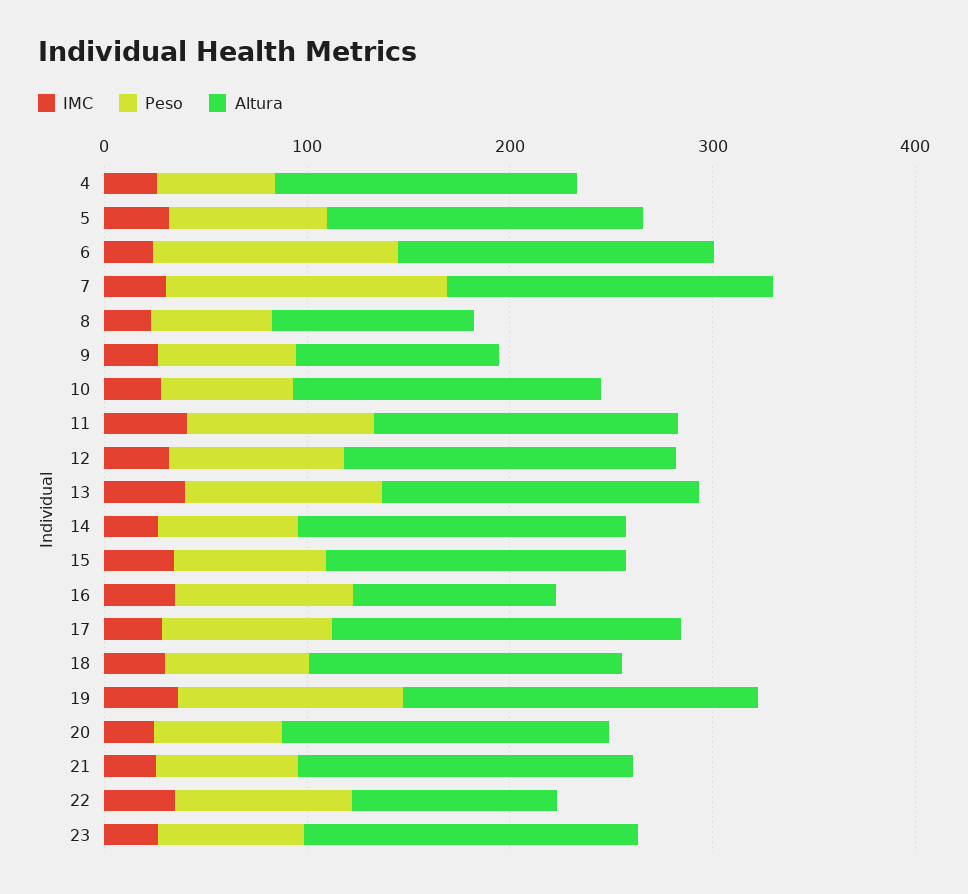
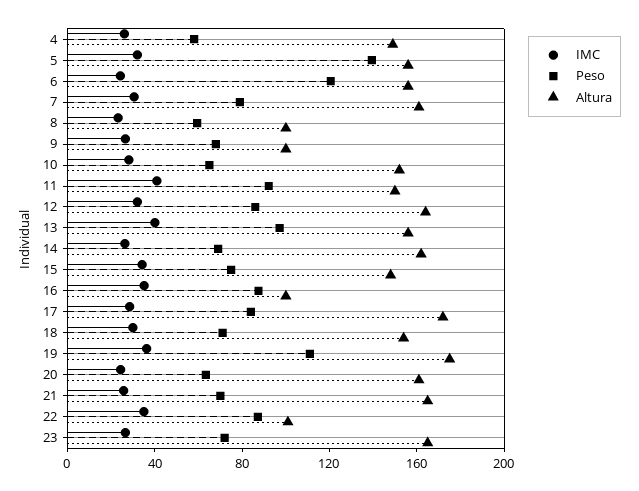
  {
    "IMC": {
      "4": 30,
      "5": 30,
      "6": 20,
      "7": 30,
      "8": 20,
      "9": 30,
      "10": 30,
      "11": 40,
      "12": 30,
      "13": 40,
      "14": 30,
      "15": 30,
      "16": 40,
      "17": 30,
      "18": 30,
      "19": 40,
      "20": 20,
      "21": 30,
      "22": 40,
      "23": 30
    },
    "Peso": {
      "4": 60,
-     "5": 80,
+     "5": 140,
      "6": 120,
-     "7": 140,
+     "7": 80,
      "8": 60,
      "9": 70,
      "10": 70,
      "11": 90,
      "12": 90,
      "13": 100,
      "14": 70,
      "15": 80,
      "16": 90,
      "17": 80,
      "18": 70,
      "19": 110,
      "20": 60,
      "21": 70,
      "22": 90,
      "23": 70
    },
    "Altura": {
      "4": 150,
      "5": 160,
      "6": 160,
      "7": 160,
      "8": 100,
      "9": 100,
      "10": 150,
      "11": 150,
      "12": 160,
      "13": 160,
      "14": 160,
      "15": 150,
      "16": 100,
      "17": 170,
      "18": 150,
      "19": 180,
      "20": 160,
      "21": 170,
      "22": 100,
      "23": 170
    }
  }

